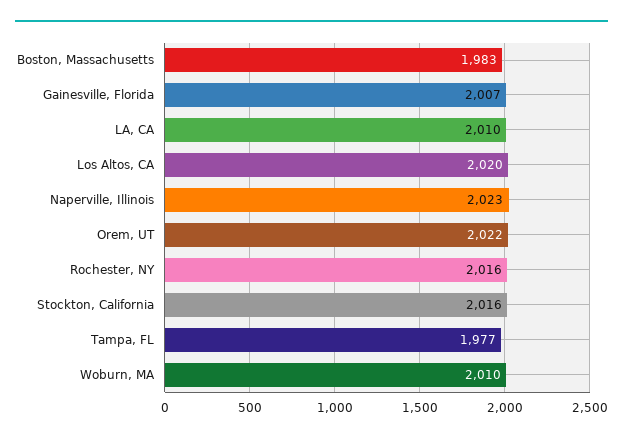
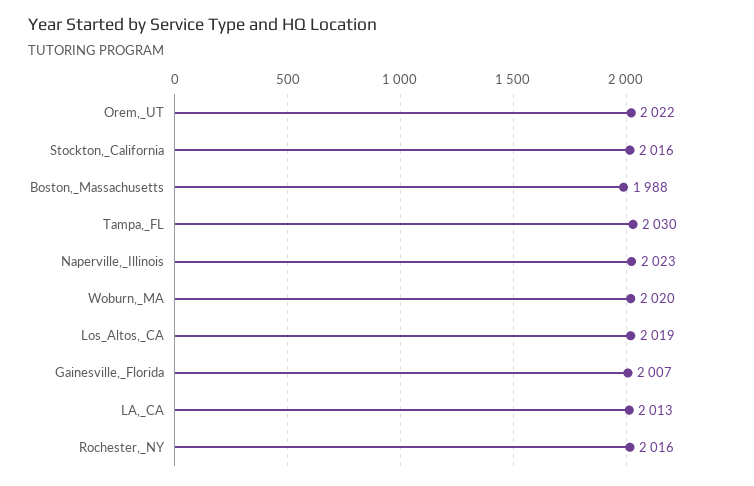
  {
-   "Boston, Massachusetts": 1983,
+   "Boston, Massachusetts": 1988,
    "Gainesville, Florida": 2007,
-   "LA, CA": 2010,
+   "LA, CA": 2013,
-   "Los Altos, CA": 2020,
+   "Los Altos, CA": 2019,
    "Naperville, Illinois": 2023,
    "Orem, UT": 2022,
    "Rochester, NY": 2016,
    "Stockton, California": 2016,
-   "Tampa, FL": 1977,
+   "Tampa, FL": 2030,
-   "Woburn, MA": 2010
+   "Woburn, MA": 2020
  }

